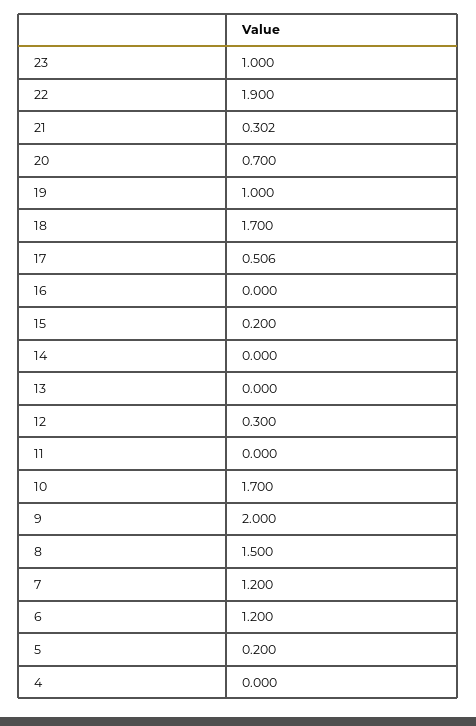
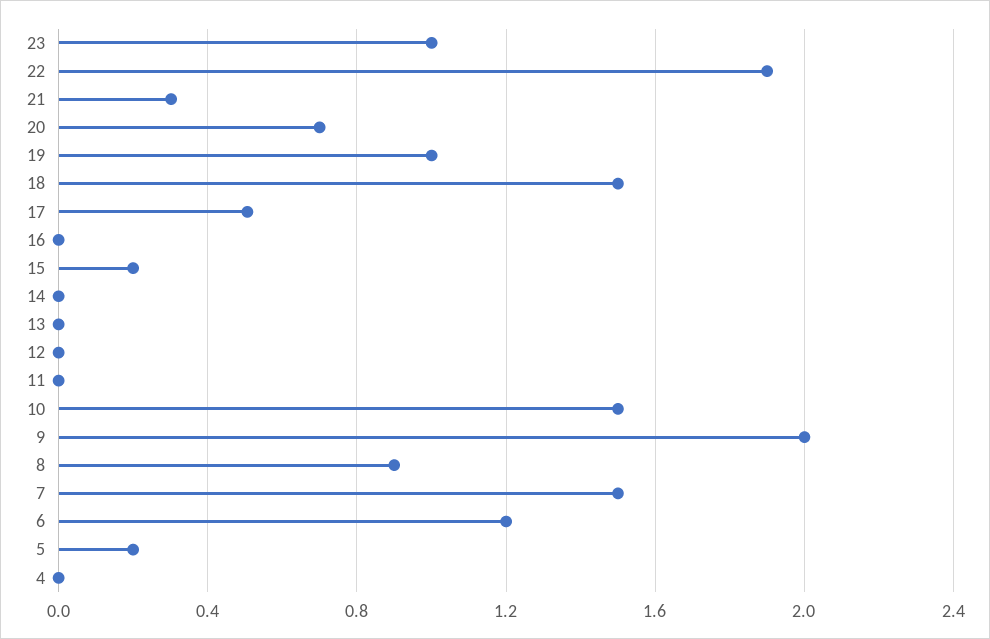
  {
    "23": 1,
    "22": 1.9,
    "21": 0.302,
    "20": 0.7,
    "19": 1,
-   "18": 1.7,
+   "18": 1.5,
    "17": 0.506,
    "16": 0,
    "15": 0.2,
    "14": 0,
    "13": 0,
-   "12": 0.3,
+   "12": 0,
    "11": 0,
-   "10": 1.7,
+   "10": 1.5,
    "9": 2,
-   "8": 1.5,
+   "8": 0.9,
-   "7": 1.2,
+   "7": 1.5,
    "6": 1.2,
    "5": 0.2,
    "4": 0
  }

